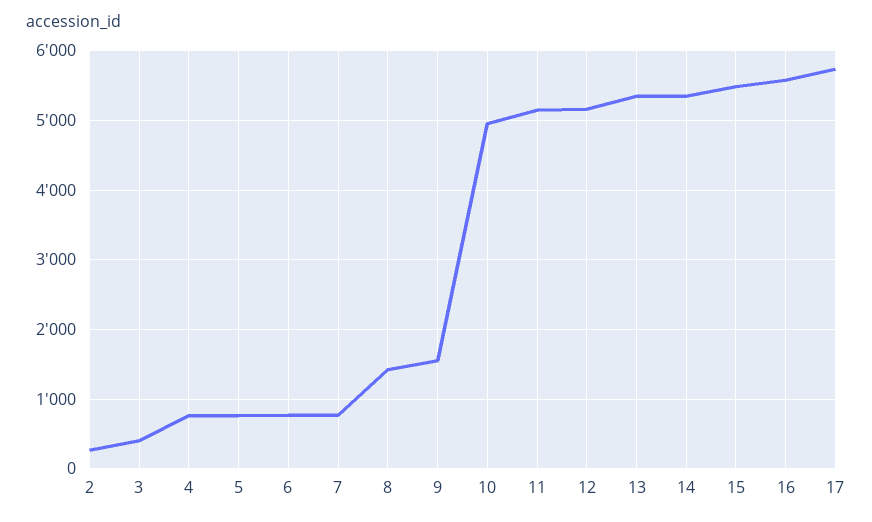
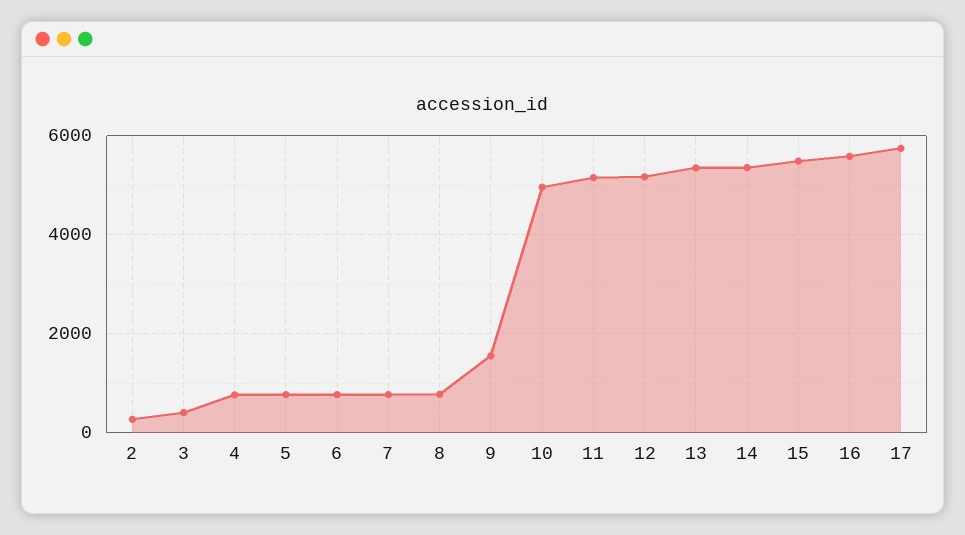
  {
    "2": 300,
    "3": 400,
    "4": 800,
    "5": 800,
    "6": 800,
    "7": 800,
-   "8": 1400,
+   "8": 800,
    "9": 1600,
    "10": 5000,
    "11": 5200,
    "12": 5200,
    "13": 5300,
    "14": 5400,
    "15": 5500,
    "16": 5600,
    "17": 5700
  }

